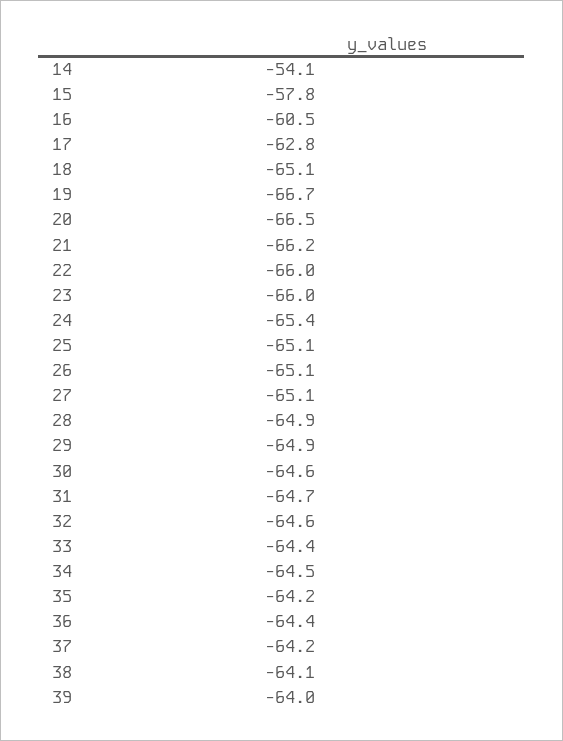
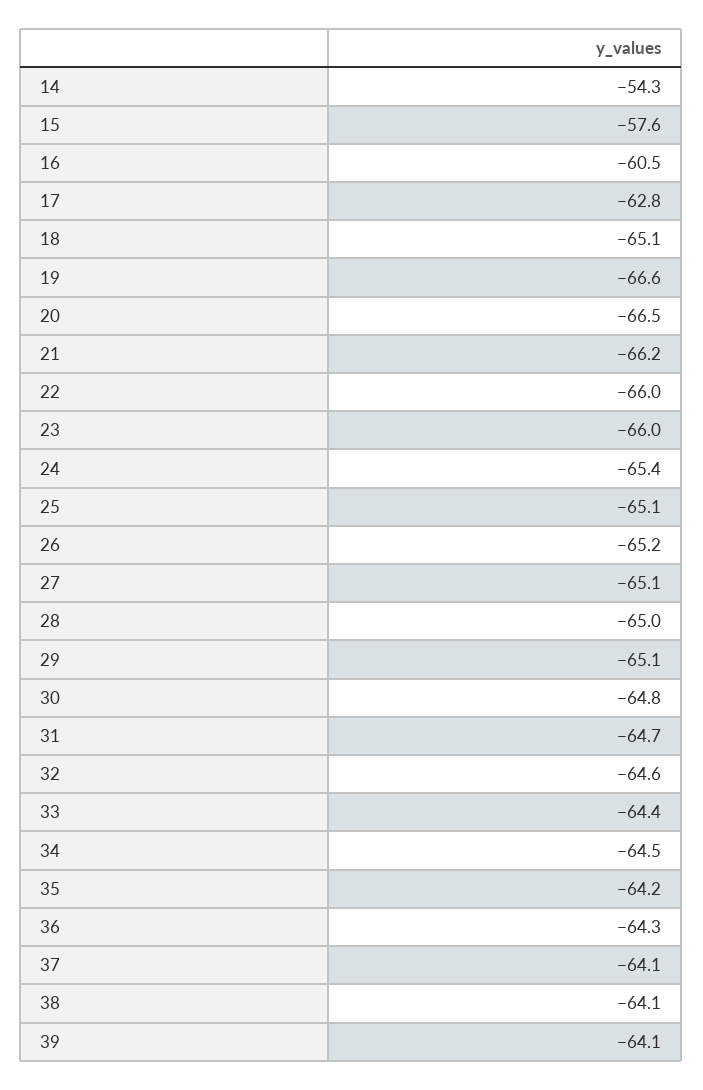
  {
-   "14": -54.1,
+   "14": -54.3,
-   "15": -57.8,
+   "15": -57.6,
    "16": -60.5,
    "17": -62.8,
    "18": -65.1,
-   "19": -66.7,
+   "19": -66.6,
    "20": -66.5,
    "21": -66.2,
    "22": -66,
    "23": -66,
    "24": -65.4,
    "25": -65.1,
-   "26": -65.1,
+   "26": -65.2,
    "27": -65.1,
-   "28": -64.9,
+   "28": -65,
-   "29": -64.9,
+   "29": -65.1,
-   "30": -64.6,
+   "30": -64.8,
    "31": -64.7,
    "32": -64.6,
    "33": -64.4,
    "34": -64.5,
    "35": -64.2,
-   "36": -64.4,
+   "36": -64.3,
-   "37": -64.2,
+   "37": -64.1,
    "38": -64.1,
-   "39": -64
+   "39": -64.1
  }

